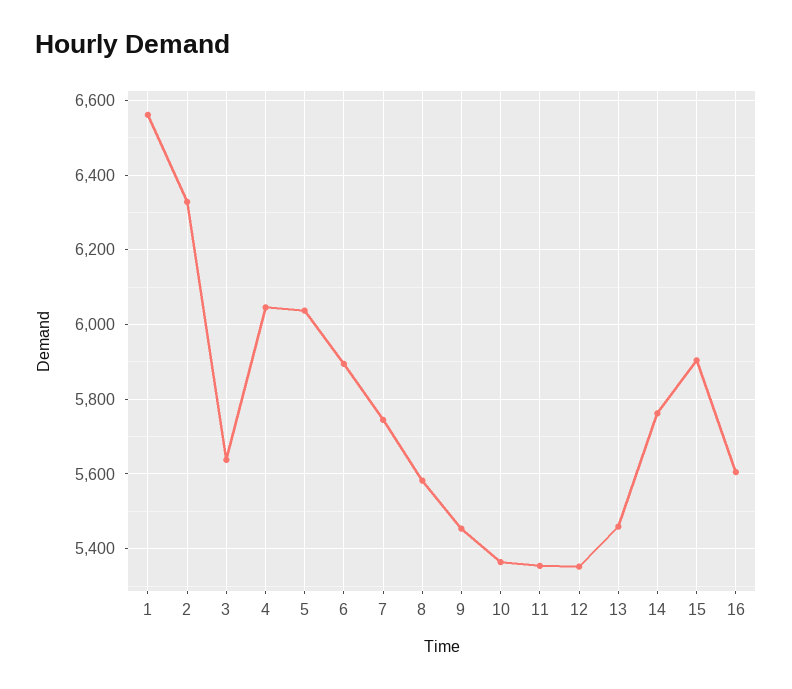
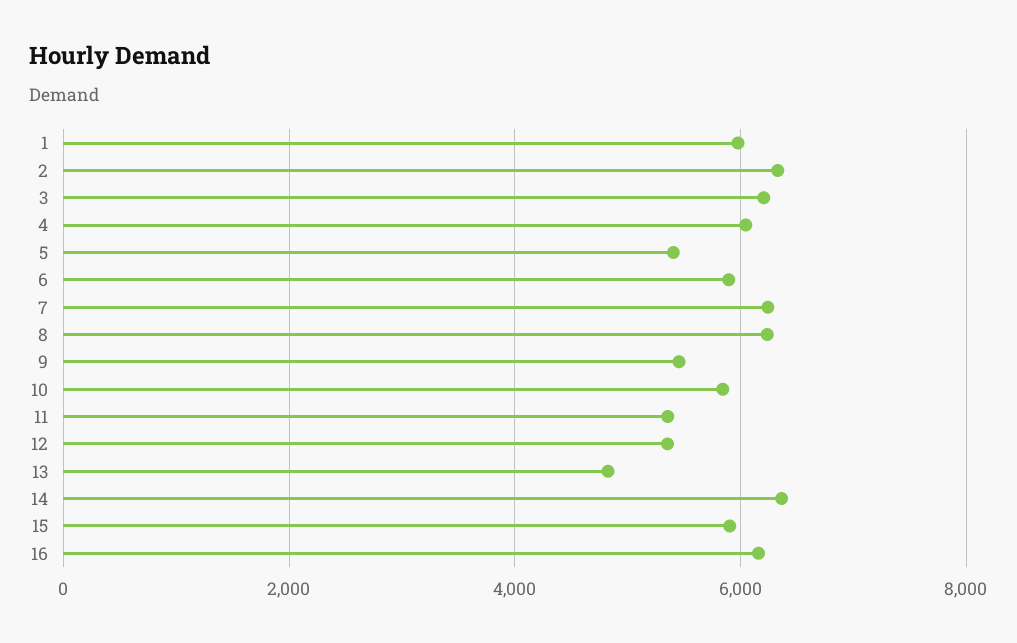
  {
-   "1": 6560,
+   "1": 6000,
    "2": 6320,
-   "3": 5640,
+   "3": 6200,
    "4": 6040,
-   "5": 6040,
+   "5": 5400,
    "6": 5900,
-   "7": 5740,
+   "7": 6200,
-   "8": 5580,
+   "8": 6200,
    "9": 5460,
-   "10": 5360,
+   "10": 5800,
    "11": 5360,
    "12": 5360,
-   "13": 5460,
+   "13": 4800,
-   "14": 5760,
+   "14": 6400,
    "15": 5900,
-   "16": 5600
+   "16": 6200
  }

